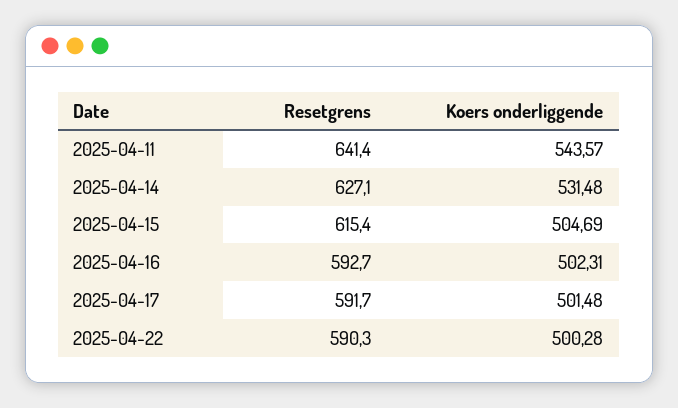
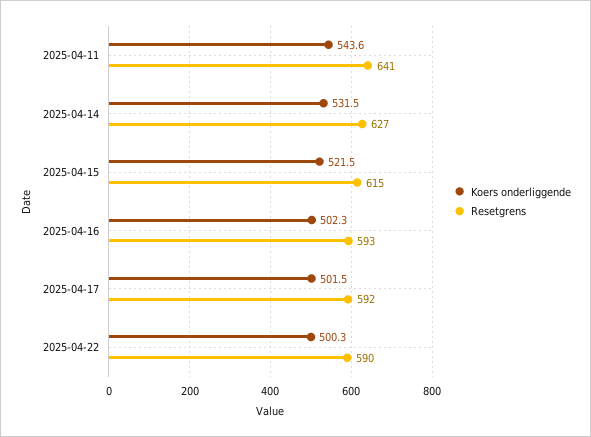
  {
    "Resetgrens": {
      "2025-04-11": 641.4,
      "2025-04-14": 627.1,
      "2025-04-15": 615.4,
      "2025-04-16": 592.7,
      "2025-04-17": 591.7,
      "2025-04-22": 590.3
    },
    "Koers onderliggende": {
      "2025-04-11": 543.57,
      "2025-04-14": 531.48,
-     "2025-04-15": 504.69,
+     "2025-04-15": 521.5,
      "2025-04-16": 502.31,
      "2025-04-17": 501.48,
      "2025-04-22": 500.28
    }
  }

